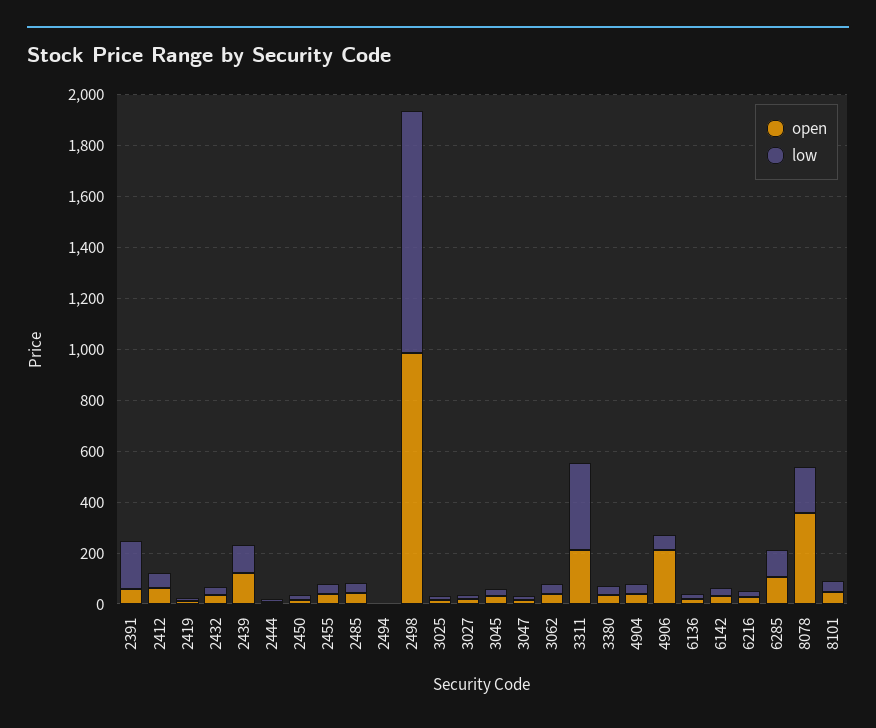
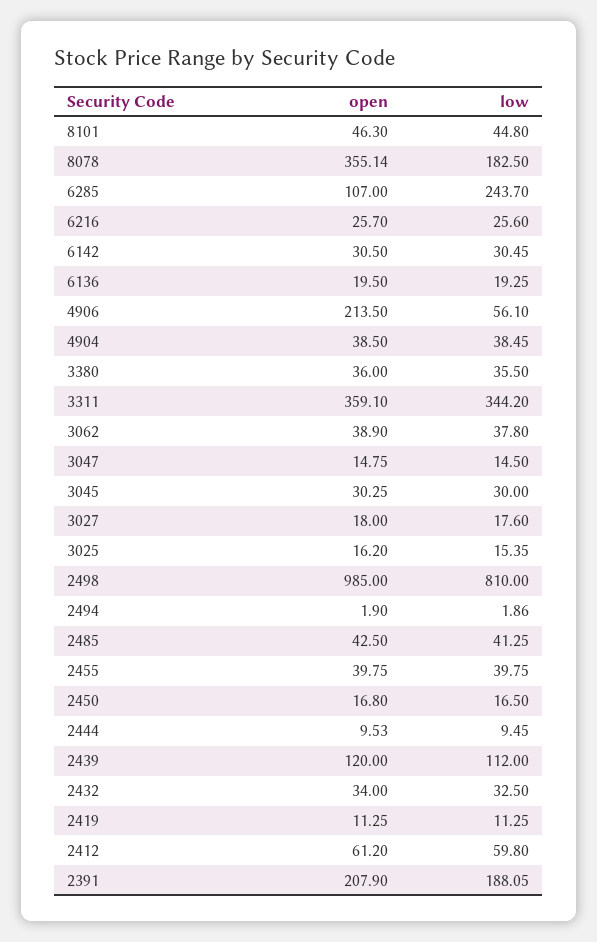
  {
    "open": {
-     "2391": 50,
+     "2391": 207.9,
      "2412": 61.2,
      "2419": 11.25,
      "2432": 34,
      "2439": 120,
      "2444": 9.53,
      "2450": 16.8,
      "2455": 39.75,
      "2485": 42.5,
      "2494": 1.9,
      "2498": 985,
      "3025": 16.2,
      "3027": 18,
      "3045": 30.25,
      "3047": 14.75,
      "3062": 38.9,
-     "3311": 200,
+     "3311": 359.1,
      "3380": 36,
      "4904": 38.5,
      "4906": 213.5,
      "6136": 19.5,
      "6142": 30.5,
      "6216": 25.7,
      "6285": 107,
      "8078": 355.14,
      "8101": 46.3
    },
    "low": {
      "2391": 188.05,
      "2412": 59.8,
      "2419": 11.25,
      "2432": 32.5,
      "2439": 112,
      "2444": 9.45,
      "2450": 16.5,
      "2455": 39.75,
      "2485": 41.25,
      "2494": 1.86,
-     "2498": 950,
+     "2498": 810,
      "3025": 15.35,
      "3027": 17.6,
      "3045": 30,
      "3047": 14.5,
      "3062": 37.8,
      "3311": 344.2,
      "3380": 35.5,
      "4904": 38.45,
      "4906": 56.1,
      "6136": 19.25,
      "6142": 30.45,
      "6216": 25.6,
-     "6285": 100,
+     "6285": 243.7,
      "8078": 182.5,
      "8101": 44.8
    }
  }

